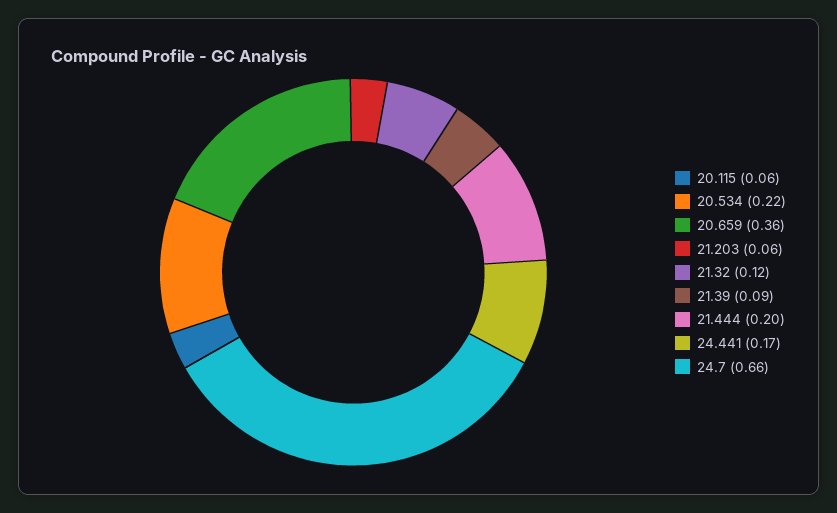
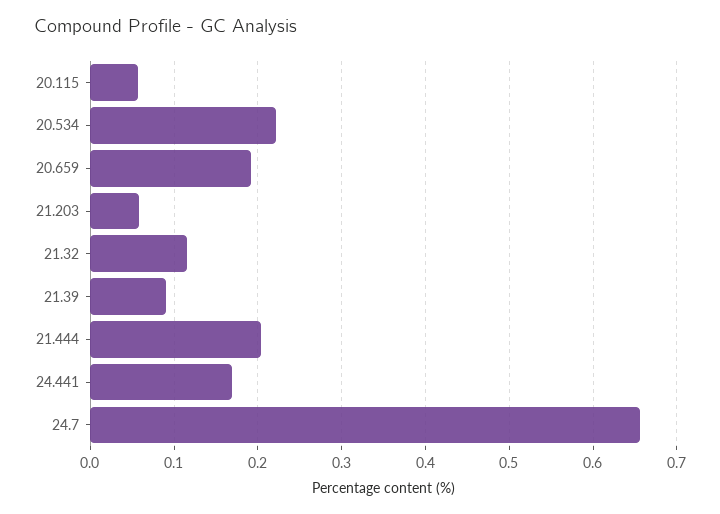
  {
    "20.115": 0.06,
    "20.534": 0.22,
-   "20.659": 0.36,
+   "20.659": 0.19,
    "21.203": 0.06,
    "21.32": 0.12,
    "21.39": 0.09,
    "21.444": 0.2,
    "24.441": 0.17,
    "24.7": 0.66
  }

